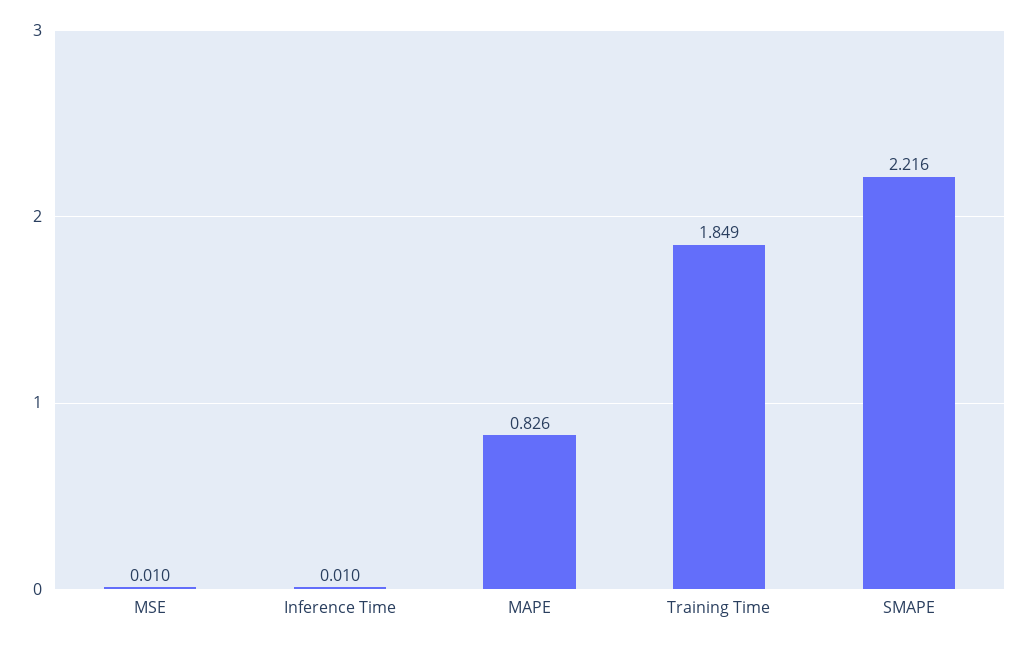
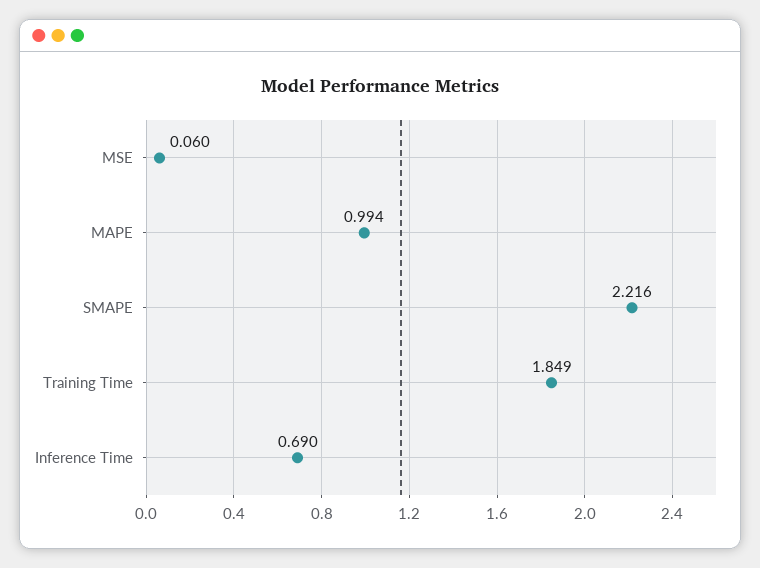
  {
-   "MSE": 0.01,
+   "MSE": 0.06,
-   "Inference Time": 0.01,
+   "Inference Time": 0.69,
-   "MAPE": 0.826,
+   "MAPE": 0.994,
    "Training Time": 1.849,
    "SMAPE": 2.216
  }

